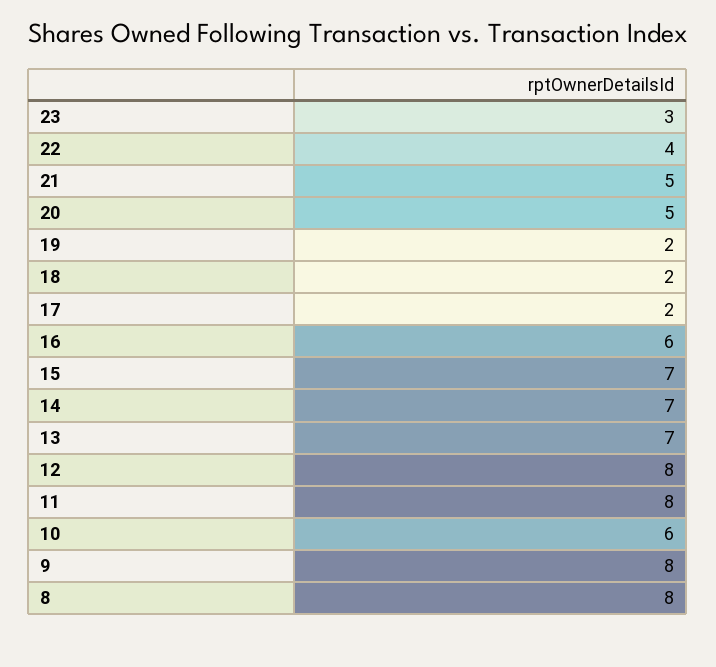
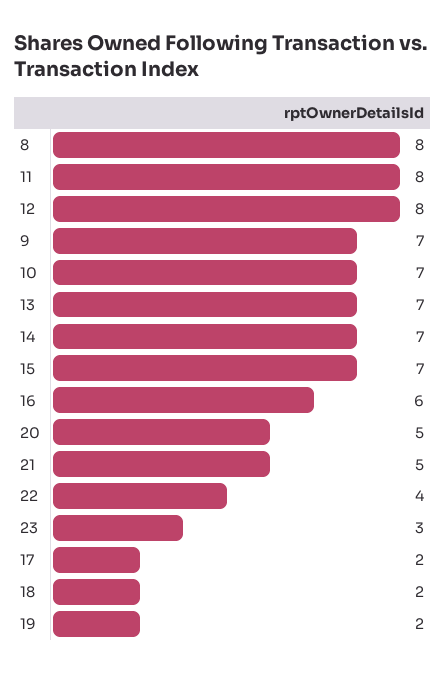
  {
    "23": 3,
    "22": 4,
    "21": 5,
    "20": 5,
    "19": 2,
    "18": 2,
    "17": 2,
    "16": 6,
    "15": 7,
    "14": 7,
    "13": 7,
    "12": 8,
    "11": 8,
-   "10": 6,
+   "10": 7,
-   "9": 8,
+   "9": 7,
    "8": 8
  }

